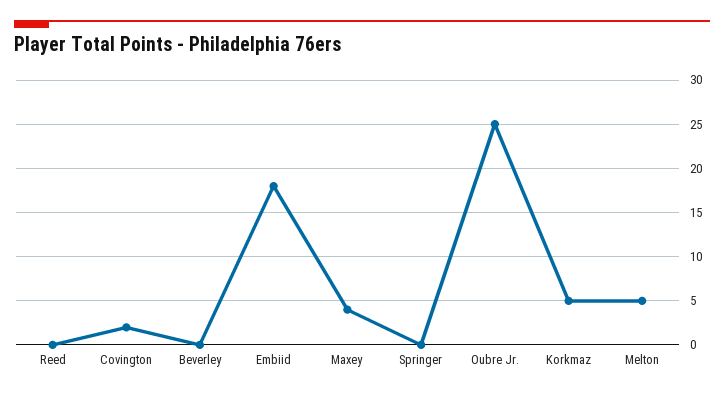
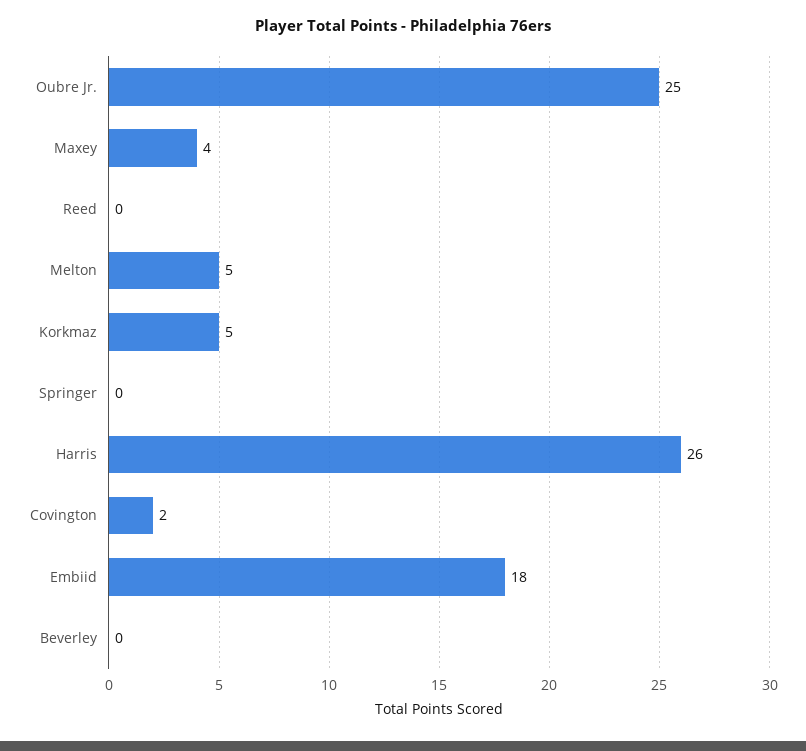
  {
    "Reed": 0,
    "Covington": 2,
    "Beverley": 0,
    "Embiid": 18,
    "Maxey": 4,
    "Springer": 0,
    "Oubre Jr.": 25,
    "Korkmaz": 5,
-   "Melton": 5
+   "Melton": 5,
+   "Harris": 26
  }

